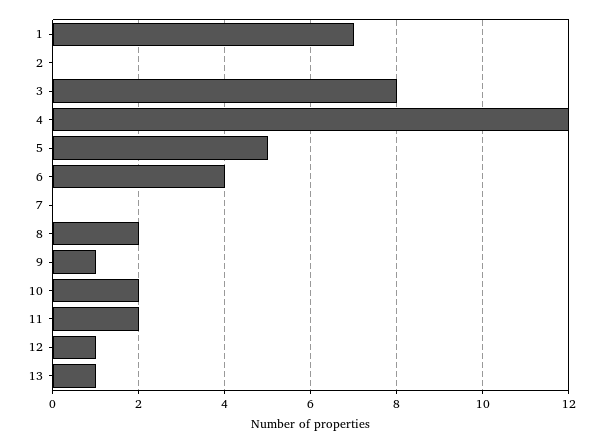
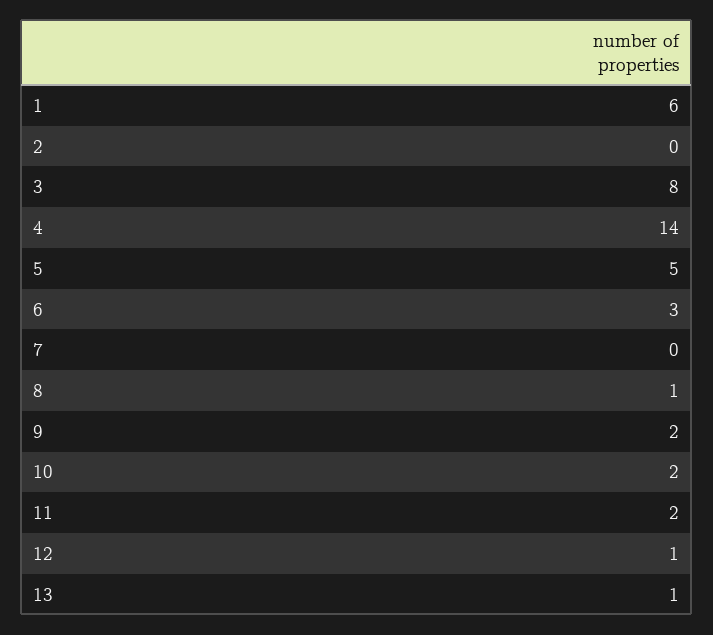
  {
-   "1": 7,
+   "1": 6,
    "2": 0,
    "3": 8,
-   "4": 12,
+   "4": 14,
    "5": 5,
-   "6": 4,
+   "6": 3,
    "7": 0,
-   "8": 2,
+   "8": 1,
-   "9": 1,
+   "9": 2,
    "10": 2,
    "11": 2,
    "12": 1,
    "13": 1
  }

